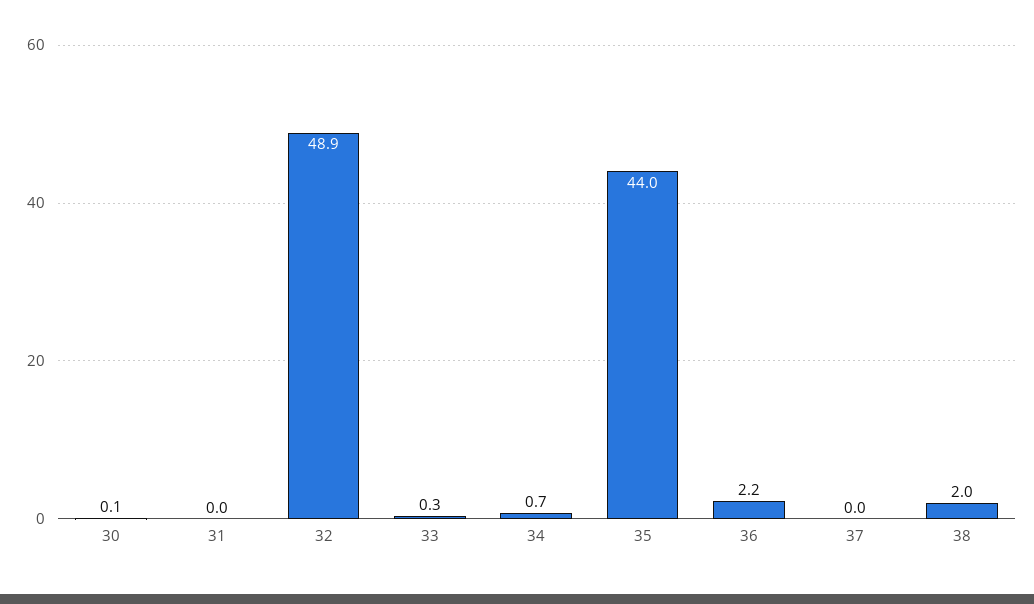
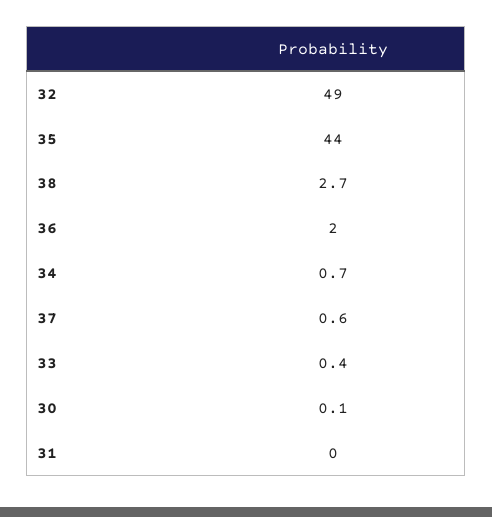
  {
    "30": 0.1,
    "31": 0,
-   "32": 48.9,
+   "32": 49,
-   "33": 0.3,
+   "33": 0.4,
    "34": 0.7,
    "35": 44,
-   "36": 2.2,
+   "36": 2,
-   "37": 0,
+   "37": 0.6,
-   "38": 2
+   "38": 2.7
  }

